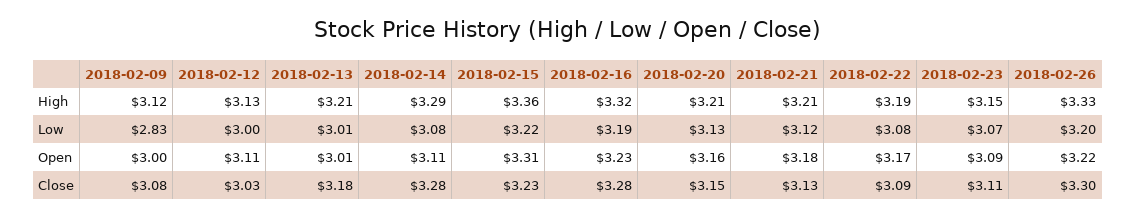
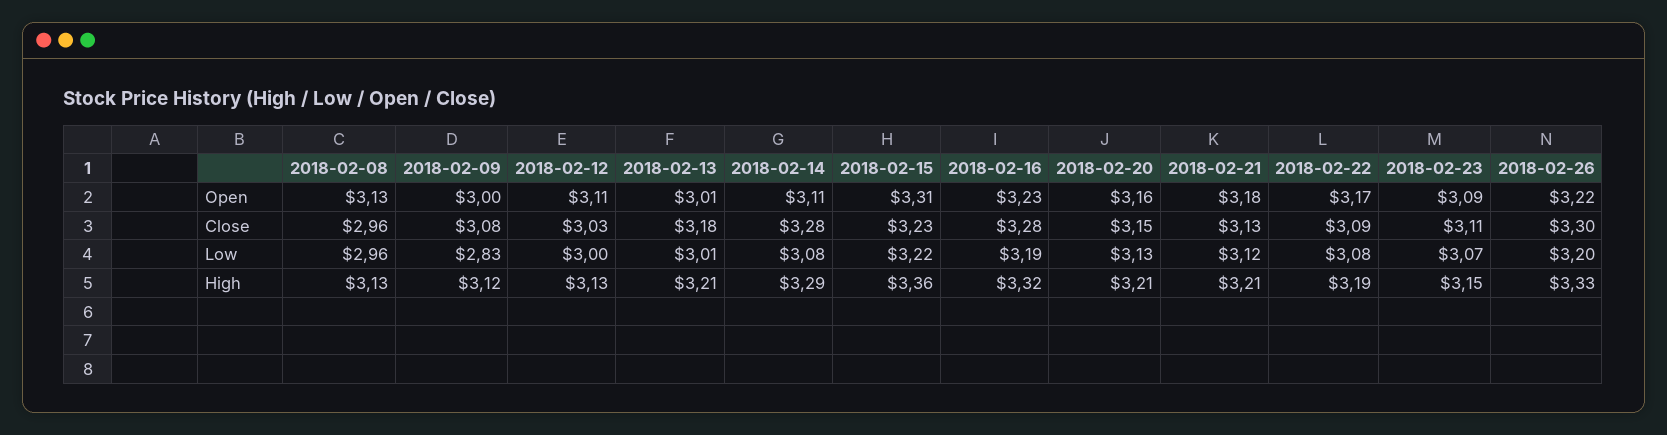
  {
    "2018-02-09": {
      "High": 3.12,
      "Low": 2.83,
      "Open": 3,
      "Close": 3.08
    },
    "2018-02-12": {
      "High": 3.13,
      "Low": 3,
      "Open": 3.11,
      "Close": 3.03
    },
    "2018-02-13": {
      "High": 3.21,
      "Low": 3.01,
      "Open": 3.01,
      "Close": 3.18
    },
    "2018-02-14": {
      "High": 3.29,
      "Low": 3.08,
      "Open": 3.11,
      "Close": 3.28
    },
    "2018-02-15": {
      "High": 3.36,
      "Low": 3.22,
      "Open": 3.31,
      "Close": 3.23
    },
    "2018-02-16": {
      "High": 3.32,
      "Low": 3.19,
      "Open": 3.23,
      "Close": 3.28
    },
    "2018-02-20": {
      "High": 3.21,
      "Low": 3.13,
      "Open": 3.16,
      "Close": 3.15
    },
    "2018-02-21": {
      "High": 3.21,
      "Low": 3.12,
      "Open": 3.18,
      "Close": 3.13
    },
    "2018-02-22": {
      "High": 3.19,
      "Low": 3.08,
      "Open": 3.17,
      "Close": 3.09
    },
    "2018-02-23": {
      "High": 3.15,
      "Low": 3.07,
      "Open": 3.09,
      "Close": 3.11
    },
    "2018-02-26": {
      "High": 3.33,
      "Low": 3.2,
      "Open": 3.22,
      "Close": 3.3
-   }
+   },
+   "2018-02-08": {
+     "Open": 3.13,
+     "Close": 2.96,
+     "Low": 2.96,
+     "High": 3.13
+   }
  }

